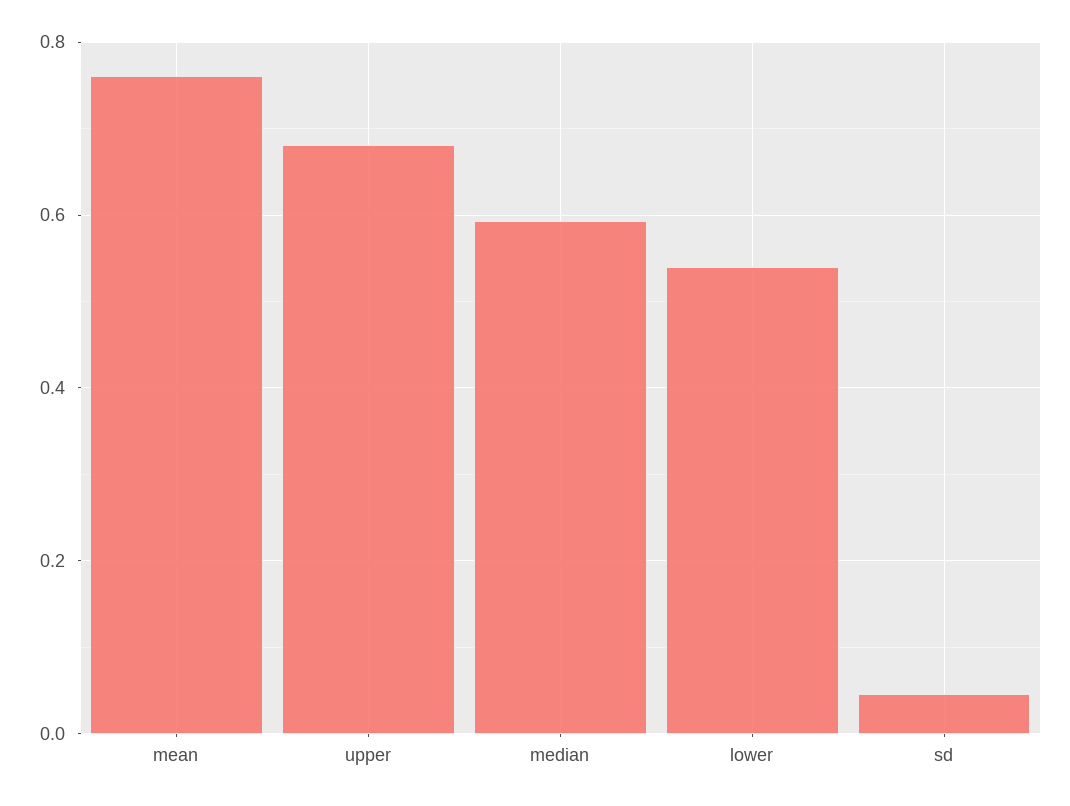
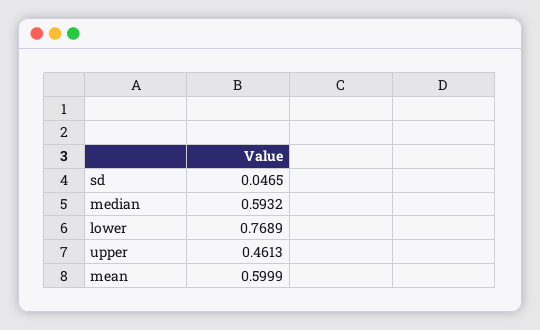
  {
-   "mean": 0.76,
+   "mean": 0.5999,
-   "upper": 0.68,
+   "upper": 0.4613,
    "median": 0.5932,
-   "lower": 0.54,
+   "lower": 0.7689,
    "sd": 0.0465
  }

